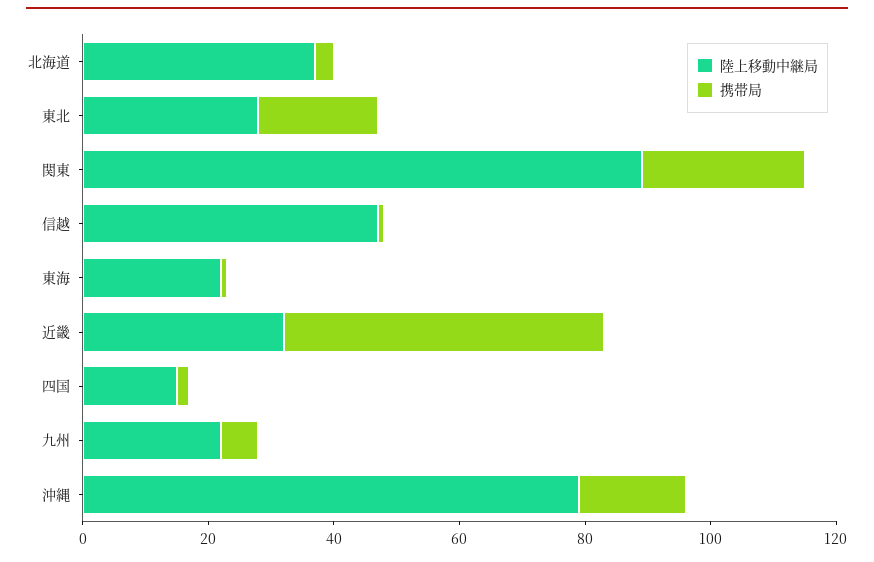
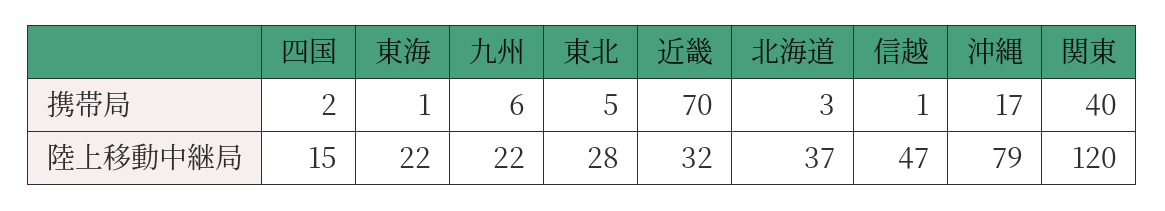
  {
    "陸上移動中継局": {
      "北海道": 37,
      "東北": 28,
-     "関東": 90,
+     "関東": 120,
      "信越": 47,
      "東海": 22,
      "近畿": 32,
      "四国": 15,
      "九州": 22,
      "沖縄": 79
    },
    "携帯局": {
      "北海道": 3,
-     "東北": 20,
+     "東北": 5,
-     "関東": 25,
+     "関東": 40,
      "信越": 1,
      "東海": 1,
-     "近畿": 50,
+     "近畿": 70,
      "四国": 2,
      "九州": 6,
      "沖縄": 17
    }
  }

